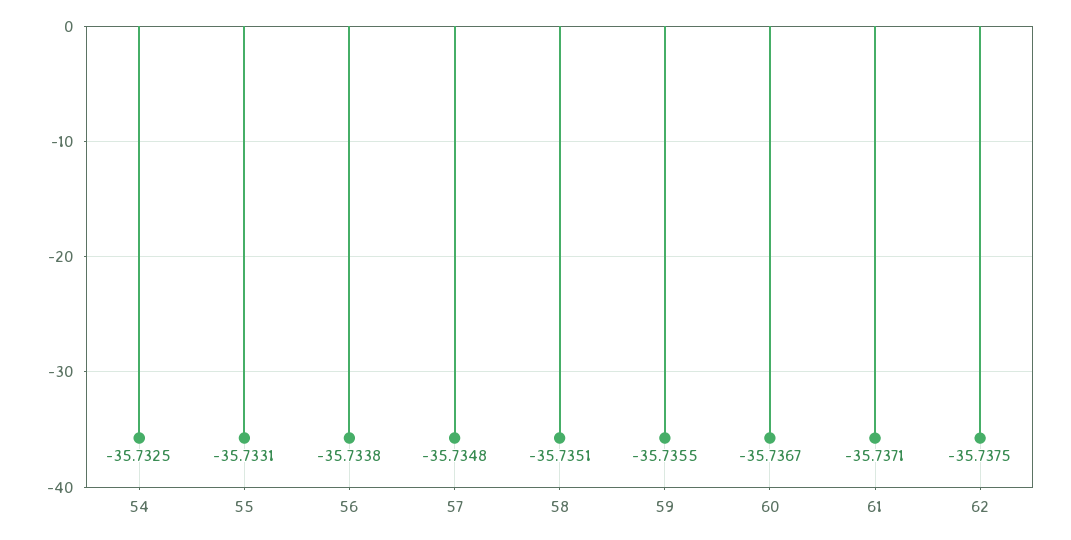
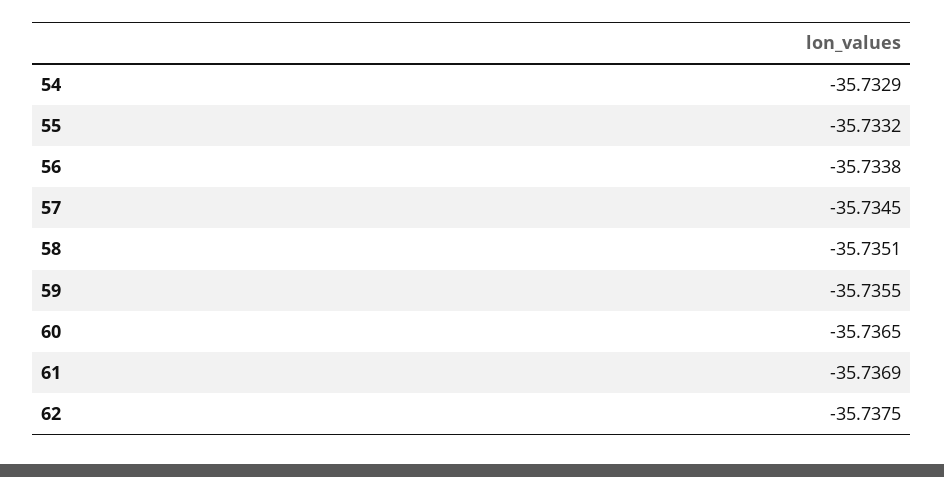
  {
-   "54": -35.7325,
+   "54": -35.7329,
-   "55": -35.7331,
+   "55": -35.7332,
    "56": -35.7338,
-   "57": -35.7348,
+   "57": -35.7345,
    "58": -35.7351,
    "59": -35.7355,
-   "60": -35.7367,
+   "60": -35.7365,
-   "61": -35.7371,
+   "61": -35.7369,
    "62": -35.7375
  }

